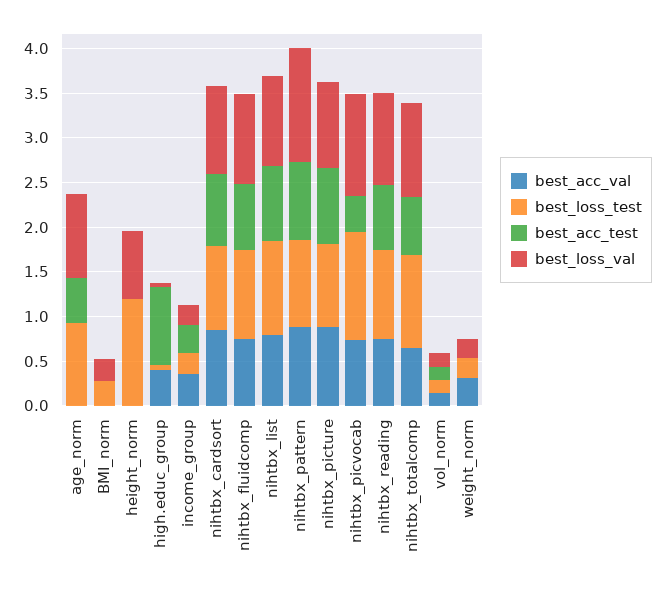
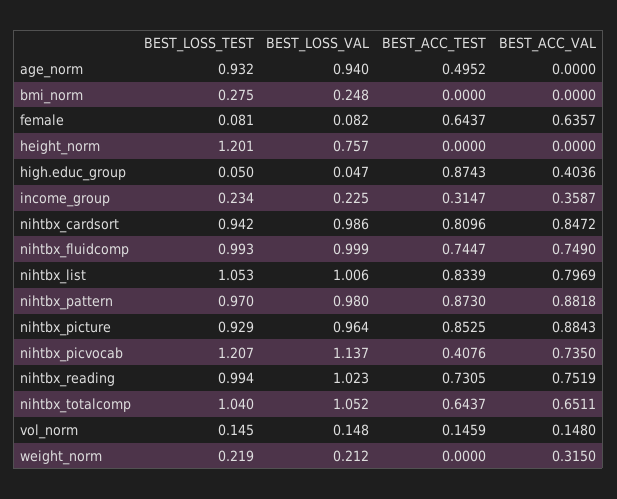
  {
    "best_acc_val": {
      "age_norm": 0,
      "BMI_norm": 0,
      "height_norm": 0,
      "high.educ_group": 0.4036,
      "income_group": 0.3587,
      "nihtbx_cardsort": 0.8472,
      "nihtbx_fluidcomp": 0.749,
      "nihtbx_list": 0.7969,
      "nihtbx_pattern": 0.8818,
      "nihtbx_picture": 0.8843,
      "nihtbx_picvocab": 0.735,
      "nihtbx_reading": 0.7519,
      "nihtbx_totalcomp": 0.6511,
      "vol_norm": 0.148,
-     "weight_norm": 0.315
+     "weight_norm": 0.315,
+     "female": 0.6357
    },
    "best_loss_test": {
      "age_norm": 0.932,
      "BMI_norm": 0.275,
      "height_norm": 1.201,
      "high.educ_group": 0.05,
      "income_group": 0.234,
      "nihtbx_cardsort": 0.942,
      "nihtbx_fluidcomp": 0.993,
      "nihtbx_list": 1.053,
      "nihtbx_pattern": 0.97,
      "nihtbx_picture": 0.929,
      "nihtbx_picvocab": 1.207,
      "nihtbx_reading": 0.994,
      "nihtbx_totalcomp": 1.04,
      "vol_norm": 0.145,
-     "weight_norm": 0.219
+     "weight_norm": 0.219,
+     "female": 0.081
    },
    "best_acc_test": {
      "age_norm": 0.4952,
      "BMI_norm": 0,
      "height_norm": 0,
      "high.educ_group": 0.8743,
      "income_group": 0.3147,
      "nihtbx_cardsort": 0.8096,
      "nihtbx_fluidcomp": 0.7447,
      "nihtbx_list": 0.8339,
      "nihtbx_pattern": 0.873,
      "nihtbx_picture": 0.8525,
      "nihtbx_picvocab": 0.4076,
      "nihtbx_reading": 0.7305,
      "nihtbx_totalcomp": 0.6437,
      "vol_norm": 0.1459,
-     "weight_norm": 0
+     "weight_norm": 0,
+     "female": 0.6437
    },
    "best_loss_val": {
      "age_norm": 0.94,
      "BMI_norm": 0.248,
      "height_norm": 0.757,
      "high.educ_group": 0.047,
      "income_group": 0.225,
      "nihtbx_cardsort": 0.986,
      "nihtbx_fluidcomp": 0.999,
      "nihtbx_list": 1.006,
-     "nihtbx_pattern": 1.3,
+     "nihtbx_pattern": 0.98,
      "nihtbx_picture": 0.964,
      "nihtbx_picvocab": 1.137,
      "nihtbx_reading": 1.023,
      "nihtbx_totalcomp": 1.052,
      "vol_norm": 0.148,
-     "weight_norm": 0.212
+     "weight_norm": 0.212,
+     "female": 0.082
    }
  }

